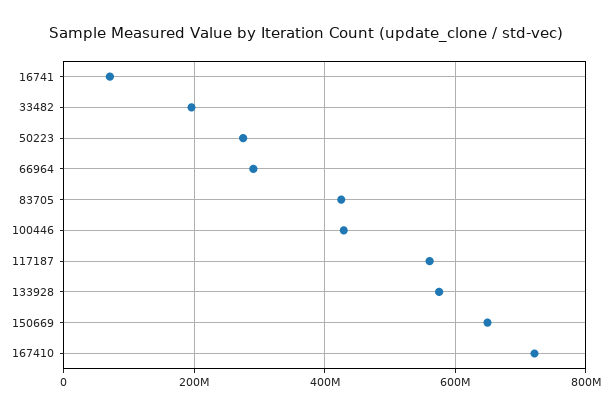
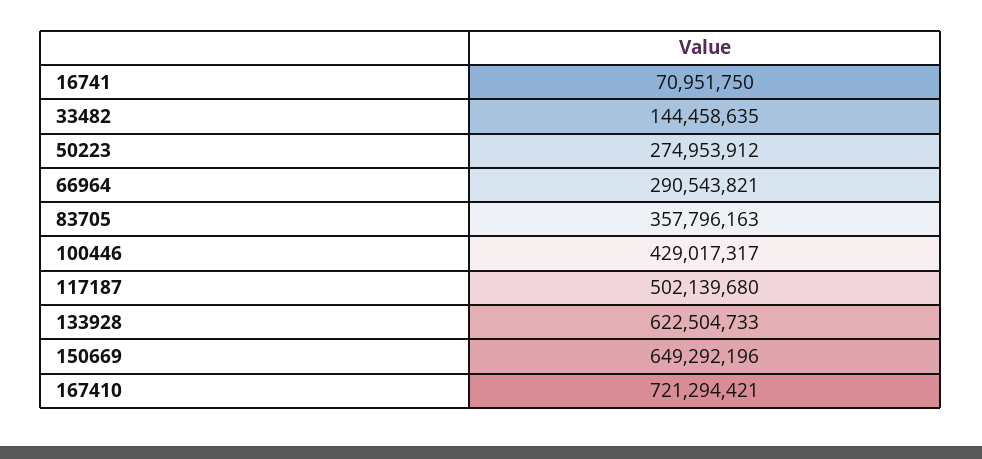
  {
    "16741": 70951750,
-   "33482": 200000000,
+   "33482": 144458635,
    "50223": 274953912,
    "66964": 290543821,
-   "83705": 420000000,
+   "83705": 357796163,
    "100446": 429017317,
-   "117187": 560000000,
+   "117187": 502139680,
-   "133928": 580000000,
+   "133928": 622504733,
    "150669": 649292196,
    "167410": 721294421
  }

